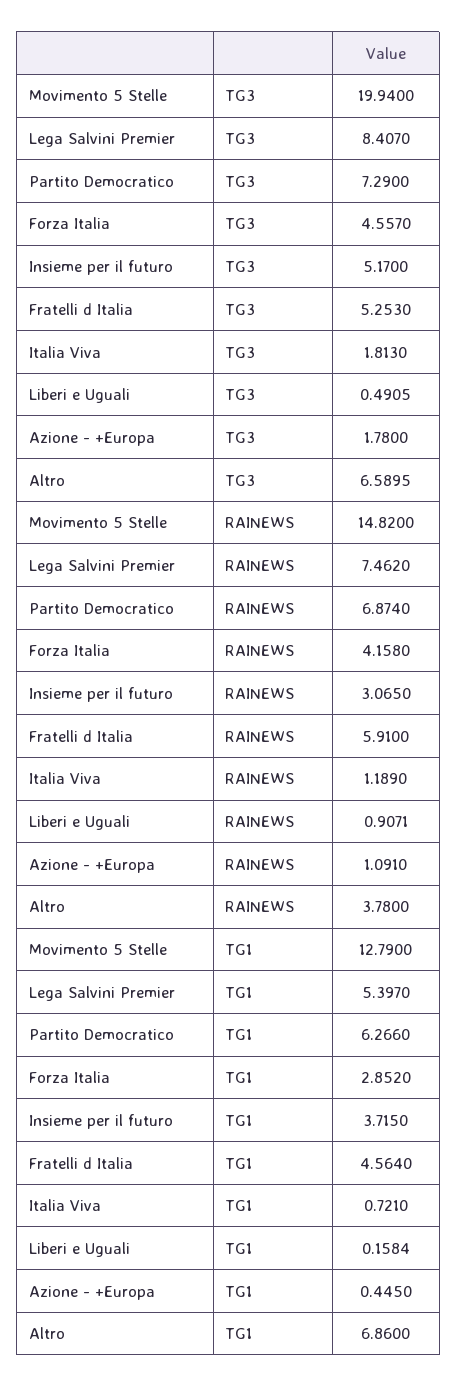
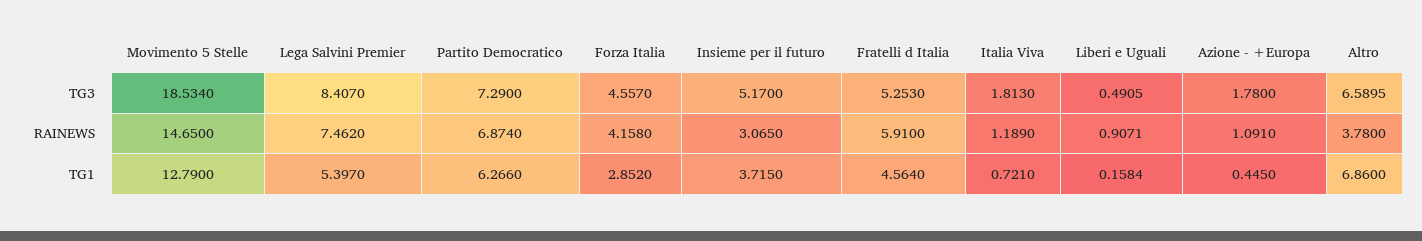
  {
    "Movimento 5 Stelle": {
-     "TG3": 19.94,
+     "TG3": 18.534,
-     "RAINEWS": 14.82,
+     "RAINEWS": 14.65,
      "TG1": 12.79
    },
    "Lega Salvini Premier": {
      "TG3": 8.407,
      "RAINEWS": 7.462,
      "TG1": 5.397
    },
    "Partito Democratico": {
      "TG3": 7.29,
      "RAINEWS": 6.874,
      "TG1": 6.266
    },
    "Forza Italia": {
      "TG3": 4.557,
      "RAINEWS": 4.158,
      "TG1": 2.852
    },
    "Insieme per il futuro": {
      "TG3": 5.17,
      "RAINEWS": 3.065,
      "TG1": 3.715
    },
    "Fratelli d Italia": {
      "TG3": 5.253,
      "RAINEWS": 5.91,
      "TG1": 4.564
    },
    "Italia Viva": {
      "TG3": 1.813,
      "RAINEWS": 1.189,
      "TG1": 0.721
    },
    "Liberi e Uguali": {
      "TG3": 0.4905,
      "RAINEWS": 0.9071,
      "TG1": 0.1584
    },
    "Azione - +Europa": {
      "TG3": 1.78,
      "RAINEWS": 1.091,
      "TG1": 0.445
    },
    "Altro": {
      "TG3": 6.5895,
      "RAINEWS": 3.78,
      "TG1": 6.86
    }
  }

